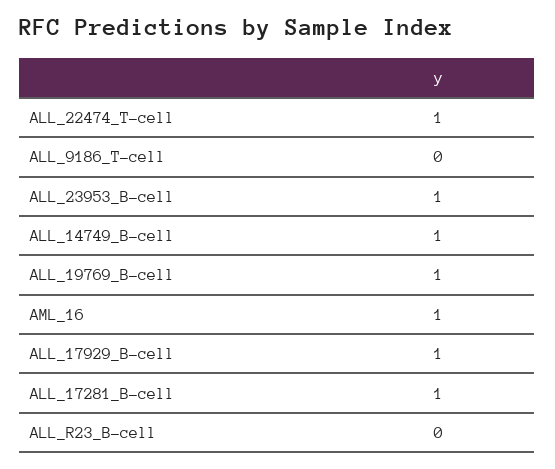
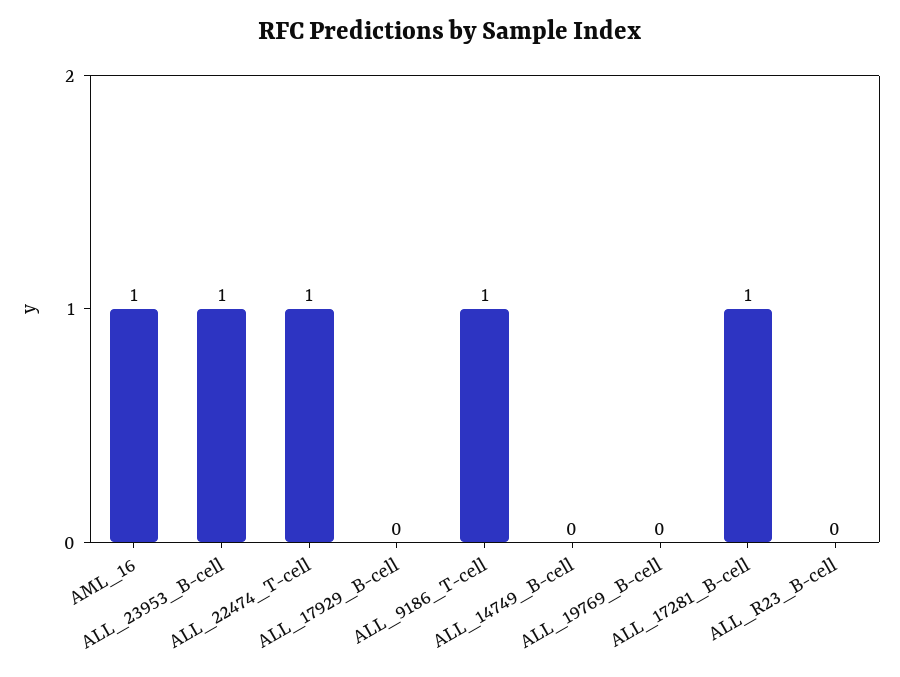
  {
    "ALL_22474_T-cell": 1,
-   "ALL_9186_T-cell": 0,
+   "ALL_9186_T-cell": 1,
    "ALL_23953_B-cell": 1,
-   "ALL_14749_B-cell": 1,
+   "ALL_14749_B-cell": 0,
-   "ALL_19769_B-cell": 1,
+   "ALL_19769_B-cell": 0,
    "AML_16": 1,
-   "ALL_17929_B-cell": 1,
+   "ALL_17929_B-cell": 0,
    "ALL_17281_B-cell": 1,
    "ALL_R23_B-cell": 0
  }

